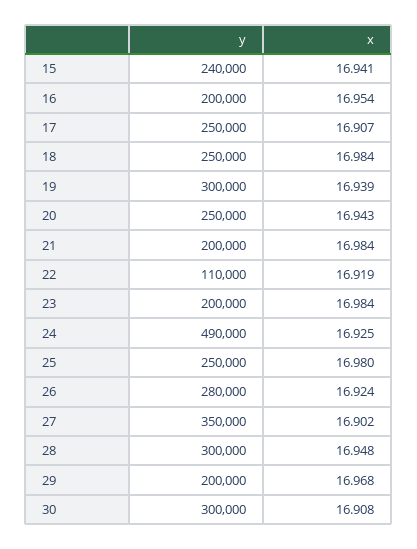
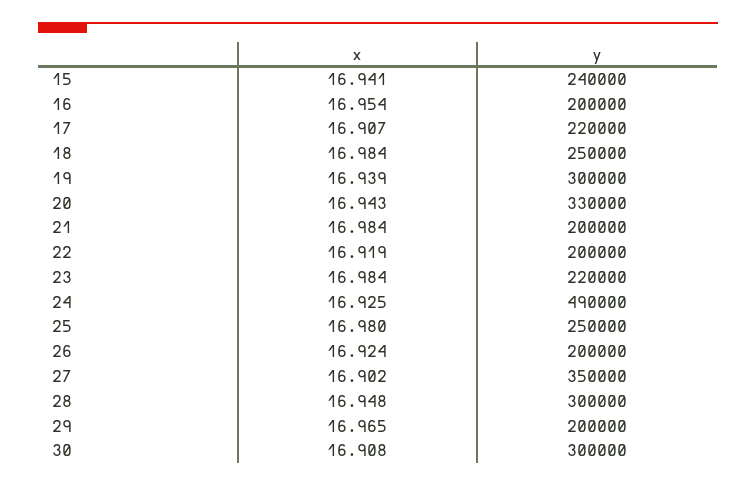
  {
    "y": {
      "15": 240000,
      "16": 200000,
-     "17": 250000,
+     "17": 220000,
      "18": 250000,
      "19": 300000,
-     "20": 250000,
+     "20": 330000,
      "21": 200000,
-     "22": 110000,
+     "22": 200000,
-     "23": 200000,
+     "23": 220000,
      "24": 490000,
      "25": 250000,
-     "26": 280000,
+     "26": 200000,
      "27": 350000,
      "28": 300000,
      "29": 200000,
      "30": 300000
    },
    "x": {
      "15": 16.941,
      "16": 16.954,
      "17": 16.907,
      "18": 16.984,
      "19": 16.939,
      "20": 16.943,
      "21": 16.984,
      "22": 16.919,
      "23": 16.984,
      "24": 16.925,
      "25": 16.98,
      "26": 16.924,
      "27": 16.902,
      "28": 16.948,
-     "29": 16.968,
+     "29": 16.965,
      "30": 16.908
    }
  }

